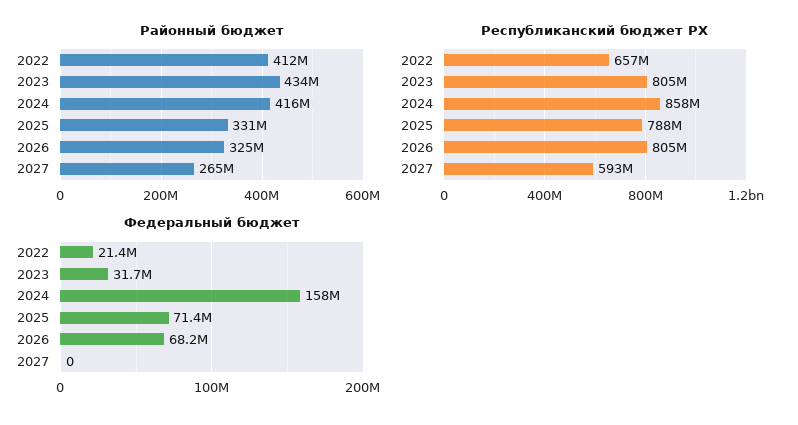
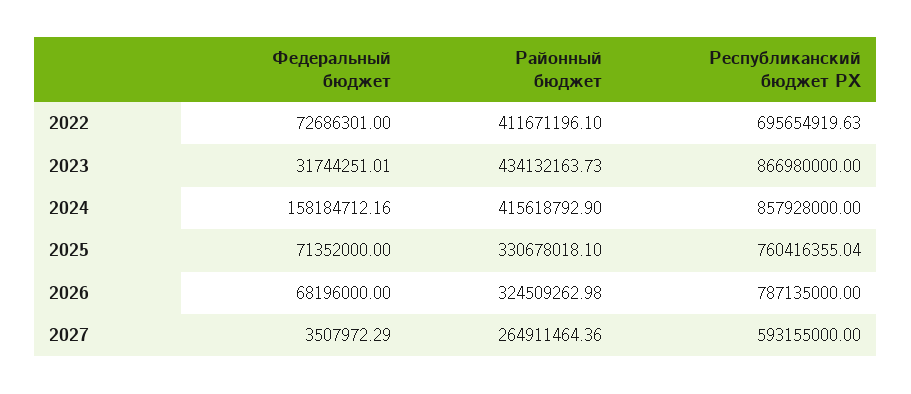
  {
    "Районный бюджет": {
      "2022": 411671196.1,
      "2023": 434132163.73,
      "2024": 415618792.9,
      "2025": 330678018.1,
      "2026": 324509262.98,
      "2027": 264911464.36
    },
    "Республиканский бюджет РХ": {
-     "2022": 657000000,
+     "2022": 695654919.63,
-     "2023": 805000000,
+     "2023": 866980000,
      "2024": 857928000,
-     "2025": 788000000,
+     "2025": 760416355.04,
-     "2026": 805000000,
+     "2026": 787135000,
      "2027": 593155000
    },
    "Федеральный бюджет": {
-     "2022": 21400000,
+     "2022": 72686301,
      "2023": 31744251.01,
      "2024": 158184712.16,
      "2025": 71352000,
      "2026": 68196000,
-     "2027": 0
+     "2027": 3507972.29
    }
  }

